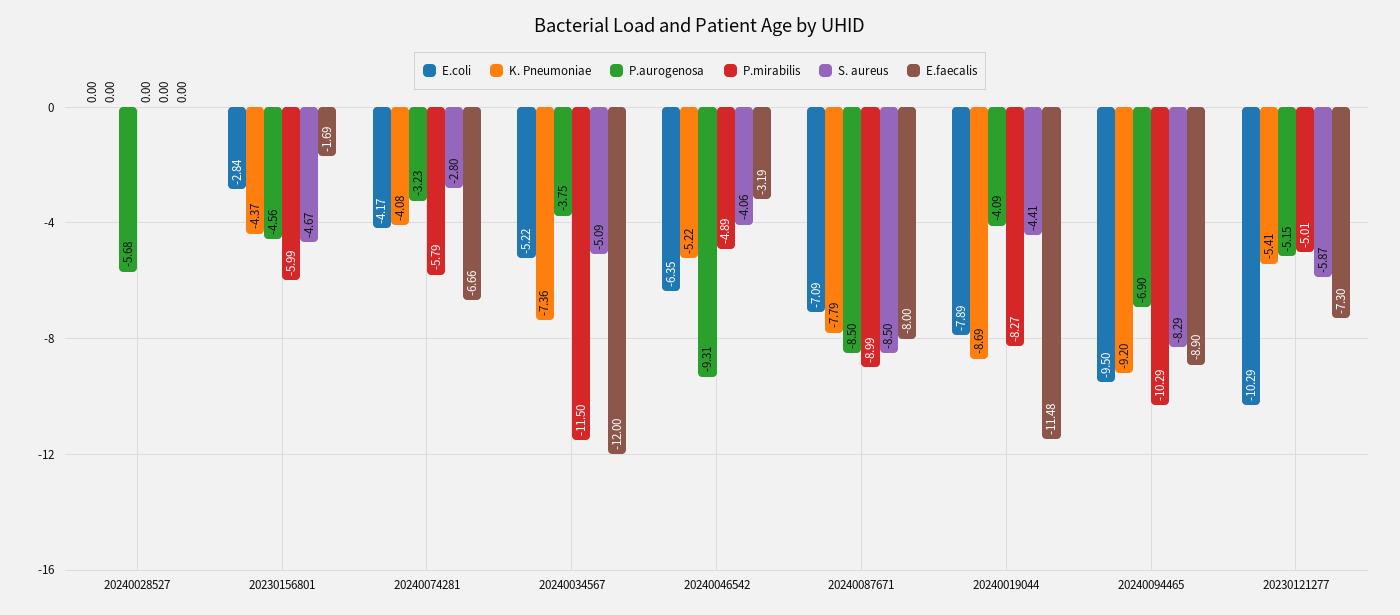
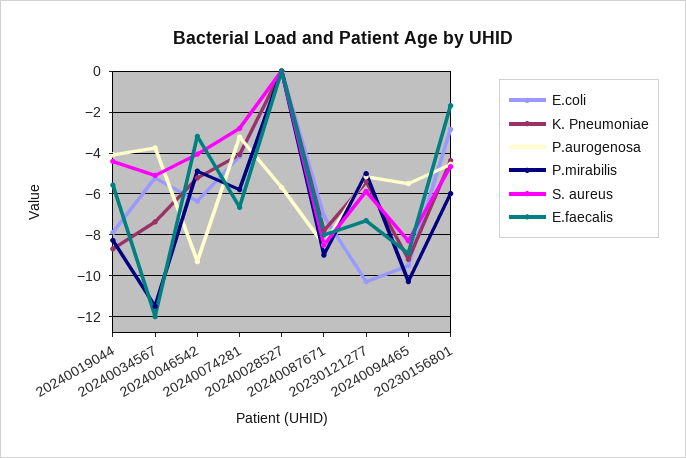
  {
    "E.coli": {
      "20240028527": 0,
      "20230156801": -2.84,
      "20240074281": -4.17,
      "20240034567": -5.22,
      "20240046542": -6.35,
      "20240087671": -7.09,
      "20240019044": -7.89,
      "20240094465": -9.5,
      "20230121277": -10.29
    },
    "K. Pneumoniae": {
      "20240028527": 0,
      "20230156801": -4.37,
      "20240074281": -4.08,
      "20240034567": -7.36,
      "20240046542": -5.22,
      "20240087671": -7.79,
      "20240019044": -8.69,
      "20240094465": -9.2,
      "20230121277": -5.41
    },
    "P.aurogenosa": {
      "20240028527": -5.68,
      "20230156801": -4.56,
      "20240074281": -3.23,
      "20240034567": -3.75,
      "20240046542": -9.31,
      "20240087671": -8.5,
      "20240019044": -4.09,
-     "20240094465": -6.9,
+     "20240094465": -5.5,
      "20230121277": -5.15
    },
    "P.mirabilis": {
      "20240028527": 0,
      "20230156801": -5.99,
      "20240074281": -5.79,
      "20240034567": -11.5,
      "20240046542": -4.89,
      "20240087671": -8.99,
      "20240019044": -8.27,
      "20240094465": -10.29,
      "20230121277": -5.01
    },
    "S. aureus": {
      "20240028527": 0,
      "20230156801": -4.67,
      "20240074281": -2.8,
      "20240034567": -5.09,
      "20240046542": -4.06,
      "20240087671": -8.5,
      "20240019044": -4.41,
      "20240094465": -8.29,
      "20230121277": -5.87
    },
    "E.faecalis": {
      "20240028527": 0,
      "20230156801": -1.69,
      "20240074281": -6.66,
      "20240034567": -12,
      "20240046542": -3.19,
      "20240087671": -8,
-     "20240019044": -11.48,
+     "20240019044": -5.5,
      "20240094465": -8.9,
      "20230121277": -7.3
    }
  }

